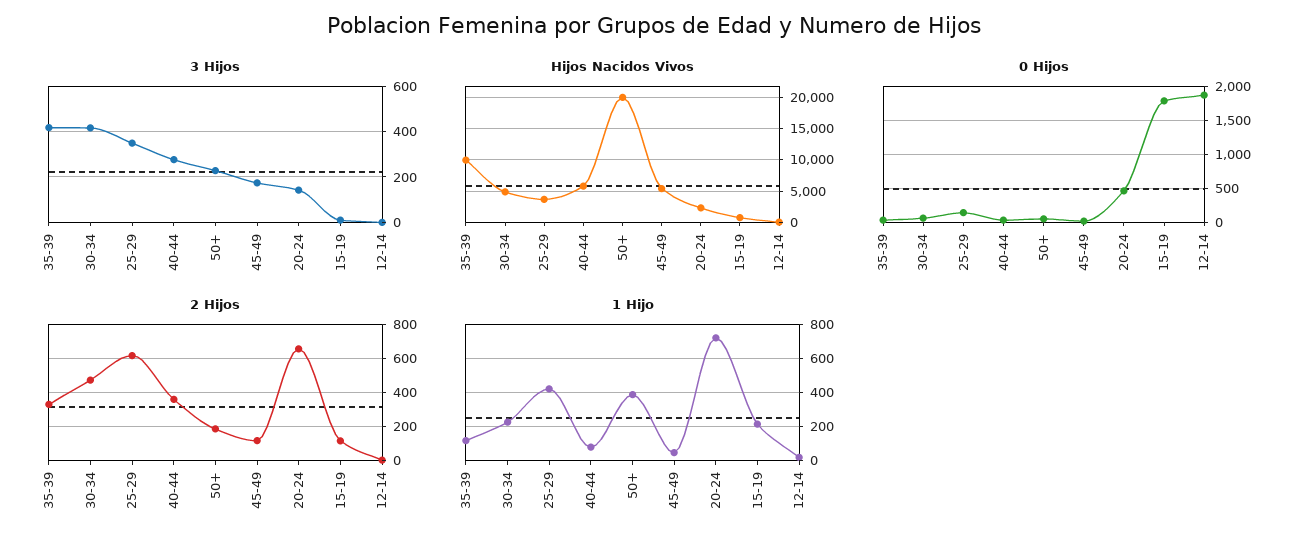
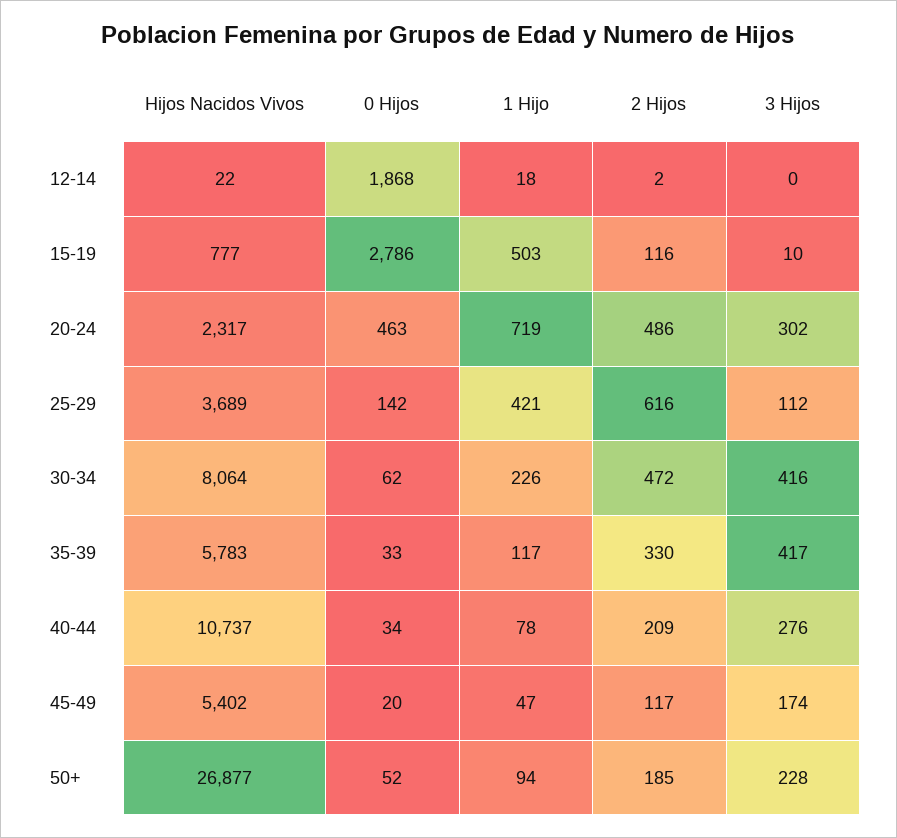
  {
    "3 Hijos": {
      "35-39": 417,
      "30-34": 416,
-     "25-29": 350,
+     "25-29": 112,
      "40-44": 276,
      "50+": 228,
      "45-49": 174,
-     "20-24": 150,
+     "20-24": 302,
      "15-19": 10,
      "12-14": 0
    },
    "Hijos Nacidos Vivos": {
-     "35-39": 10000,
+     "35-39": 5783,
-     "30-34": 5000,
+     "30-34": 8064,
      "25-29": 3689,
-     "40-44": 6000,
+     "40-44": 10737,
-     "50+": 20000,
+     "50+": 26877,
      "45-49": 5402,
      "20-24": 2317,
      "15-19": 777,
      "12-14": 22
    },
    "0 Hijos": {
      "35-39": 33,
      "30-34": 62,
      "25-29": 142,
      "40-44": 34,
      "50+": 52,
      "45-49": 20,
      "20-24": 463,
-     "15-19": 1800,
+     "15-19": 2786,
      "12-14": 1868
    },
    "2 Hijos": {
      "35-39": 330,
      "30-34": 472,
      "25-29": 616,
-     "40-44": 350,
+     "40-44": 209,
      "50+": 185,
      "45-49": 117,
-     "20-24": 650,
+     "20-24": 486,
      "15-19": 116,
      "12-14": 2
    },
    "1 Hijo": {
      "35-39": 117,
      "30-34": 226,
      "25-29": 421,
      "40-44": 78,
-     "50+": 400,
+     "50+": 94,
      "45-49": 47,
      "20-24": 719,
-     "15-19": 200,
+     "15-19": 503,
      "12-14": 18
    }
  }

